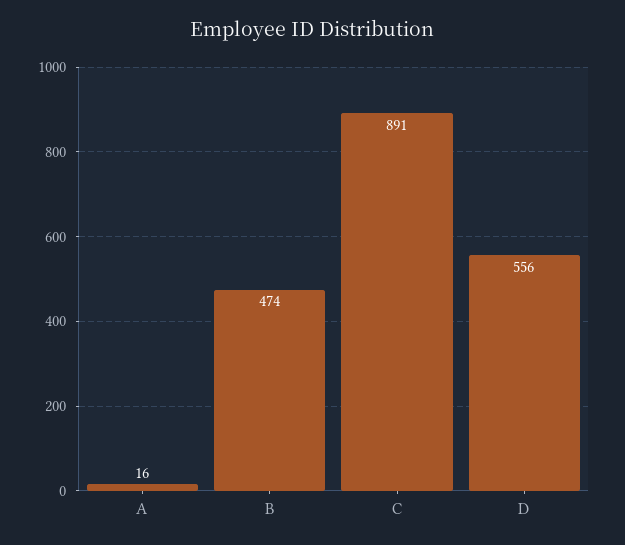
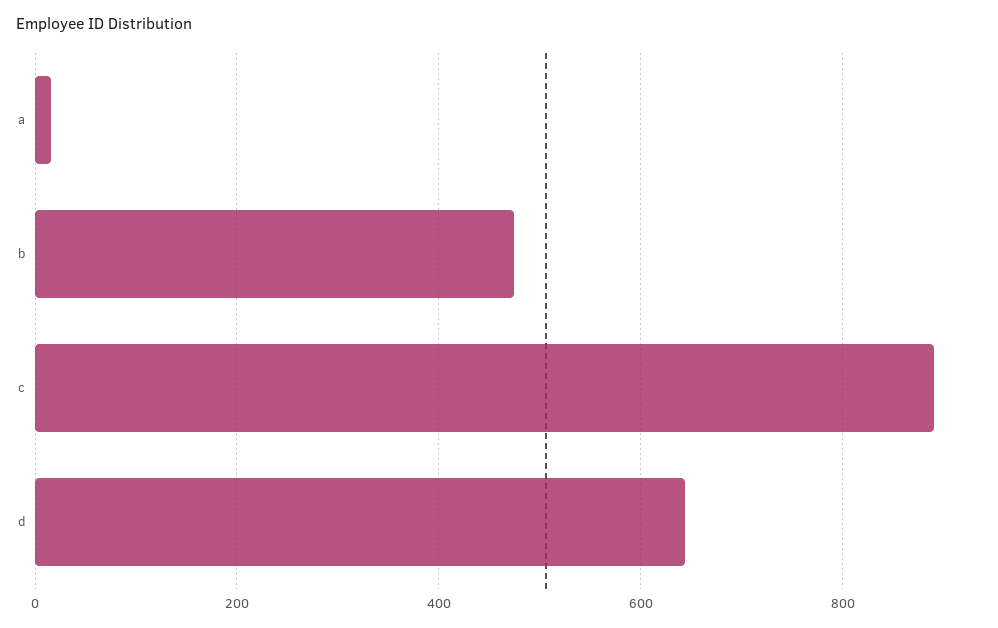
  {
    "A": 16,
    "B": 474,
    "C": 891,
-   "D": 556
+   "D": 640
  }

